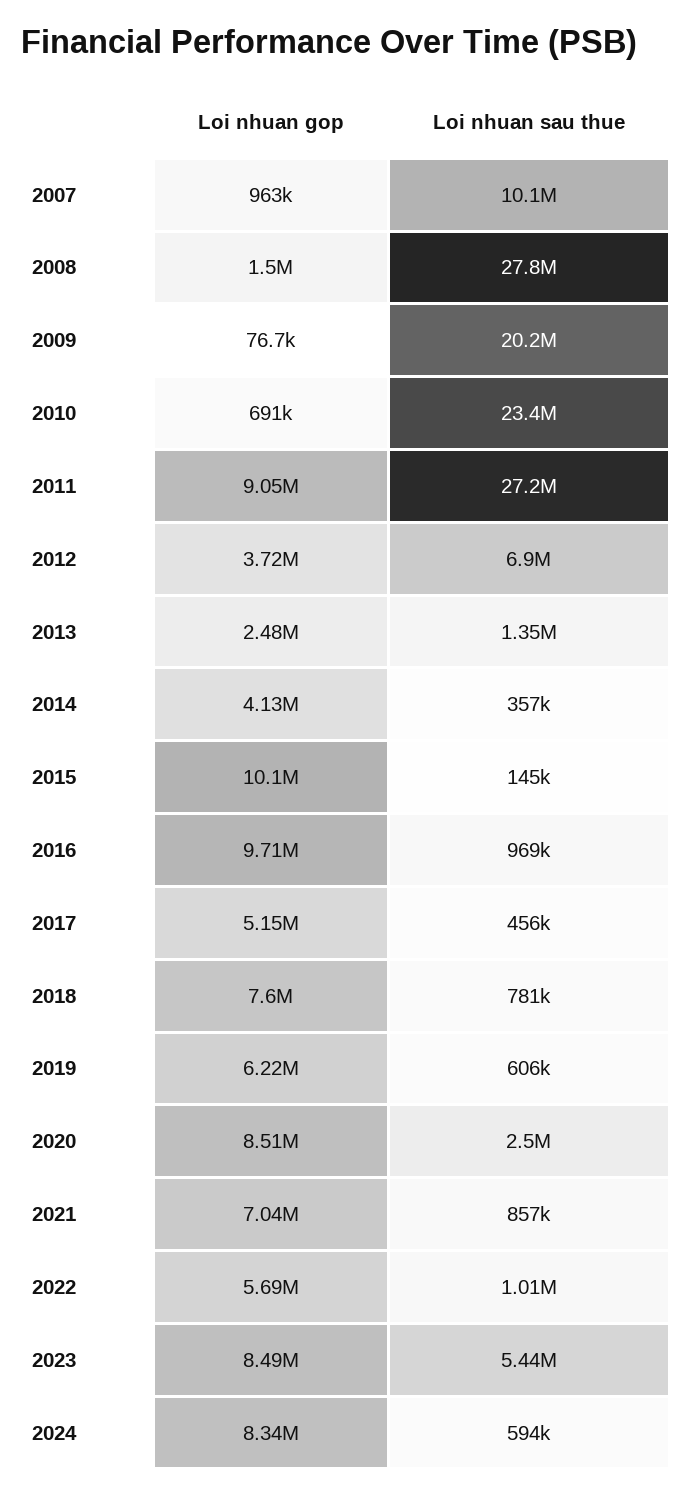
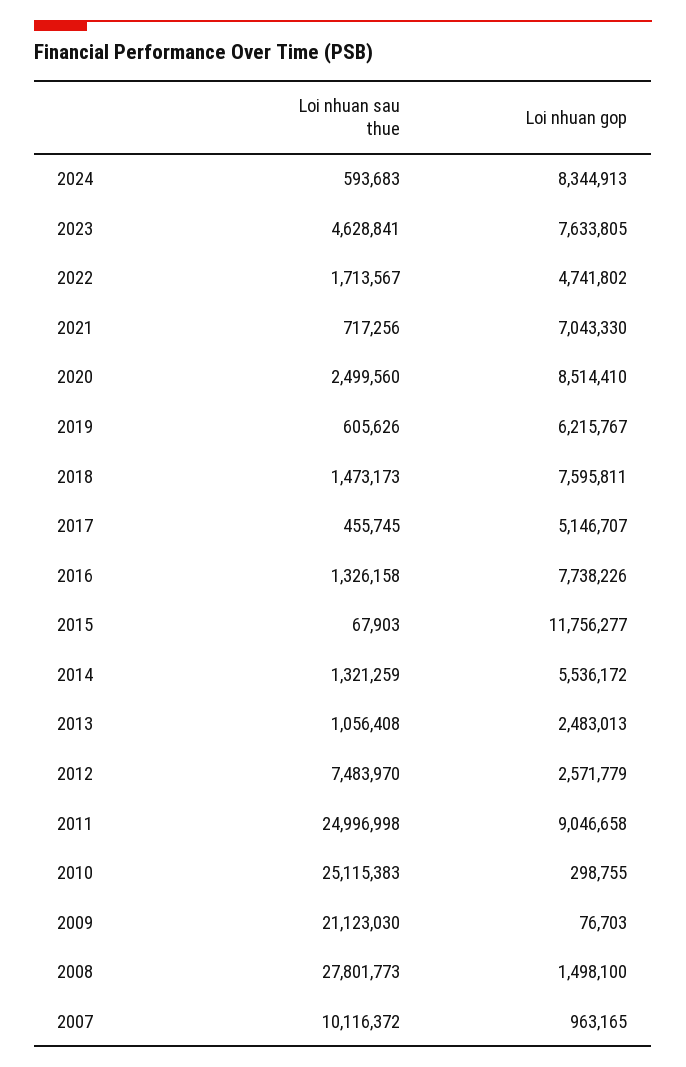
  {
    "Loi nhuan gop": {
      "2007": 963165,
      "2008": 1498100,
      "2009": 76703,
-     "2010": 691000,
+     "2010": 298755,
      "2011": 9046658,
-     "2012": 3720000,
+     "2012": 2571779,
      "2013": 2483013,
-     "2014": 4130000,
+     "2014": 5536172,
-     "2015": 10100000,
+     "2015": 11756277,
-     "2016": 9710000,
+     "2016": 7738226,
      "2017": 5146707,
      "2018": 7595811,
      "2019": 6215767,
      "2020": 8514410,
      "2021": 7043330,
-     "2022": 5690000,
+     "2022": 4741802,
-     "2023": 8490000,
+     "2023": 7633805,
      "2024": 8344913
    },
    "Loi nhuan sau thue": {
      "2007": 10116372,
      "2008": 27801773,
-     "2009": 20200000,
+     "2009": 21123030,
-     "2010": 23400000,
+     "2010": 25115383,
-     "2011": 27200000,
+     "2011": 24996998,
-     "2012": 6900000,
+     "2012": 7483970,
-     "2013": 1350000,
+     "2013": 1056408,
-     "2014": 357000,
+     "2014": 1321259,
-     "2015": 145000,
+     "2015": 67903,
-     "2016": 969000,
+     "2016": 1326158,
      "2017": 455745,
-     "2018": 781000,
+     "2018": 1473173,
      "2019": 605626,
      "2020": 2499560,
-     "2021": 857000,
+     "2021": 717256,
-     "2022": 1010000,
+     "2022": 1713567,
-     "2023": 5440000,
+     "2023": 4628841,
      "2024": 593683
    }
  }

